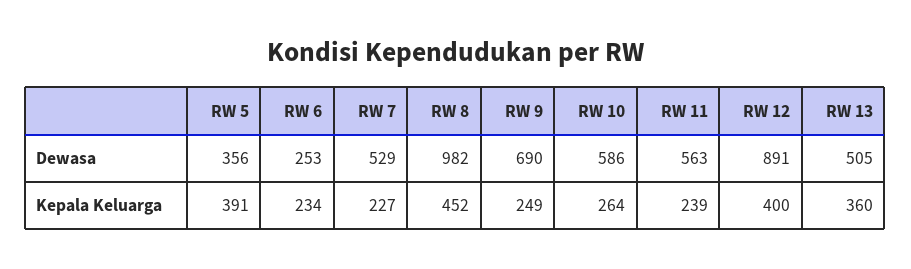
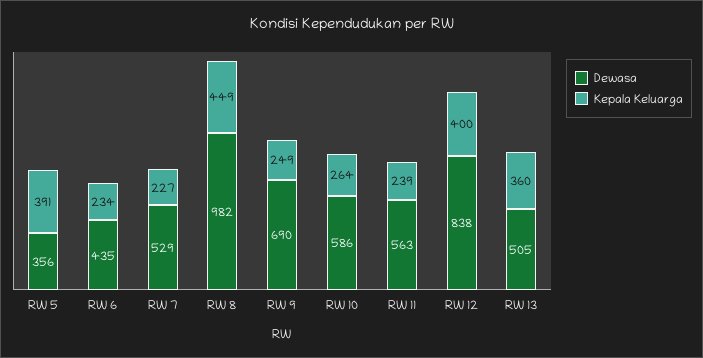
  {
    "Dewasa": {
      "RW 5": 356,
-     "RW 6": 253,
+     "RW 6": 435,
      "RW 7": 529,
      "RW 8": 982,
      "RW 9": 690,
      "RW 10": 586,
      "RW 11": 563,
-     "RW 12": 891,
+     "RW 12": 838,
      "RW 13": 505
    },
    "Kepala Keluarga": {
      "RW 5": 391,
      "RW 6": 234,
      "RW 7": 227,
-     "RW 8": 452,
+     "RW 8": 449,
      "RW 9": 249,
      "RW 10": 264,
      "RW 11": 239,
      "RW 12": 400,
      "RW 13": 360
    }
  }

